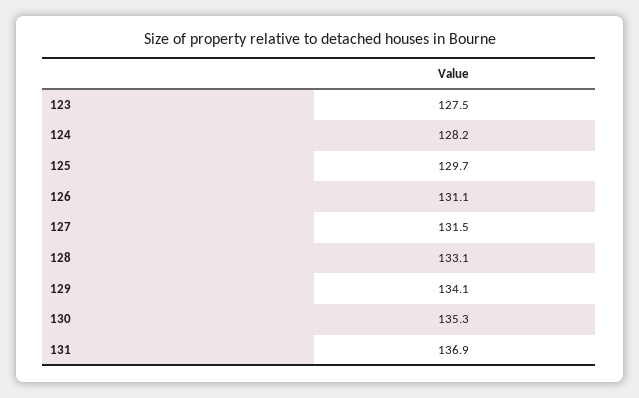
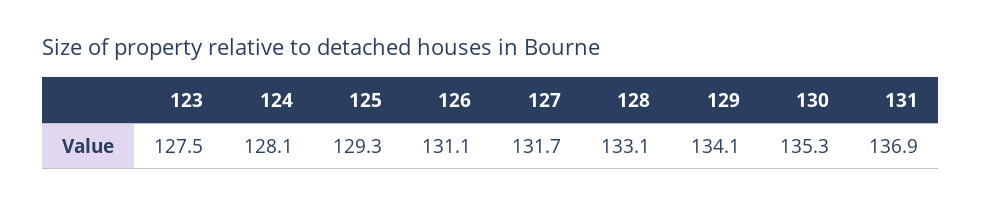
  {
    "123": 127.5,
-   "124": 128.2,
+   "124": 128.1,
-   "125": 129.7,
+   "125": 129.3,
    "126": 131.1,
-   "127": 131.5,
+   "127": 131.7,
    "128": 133.1,
    "129": 134.1,
    "130": 135.3,
    "131": 136.9
  }

